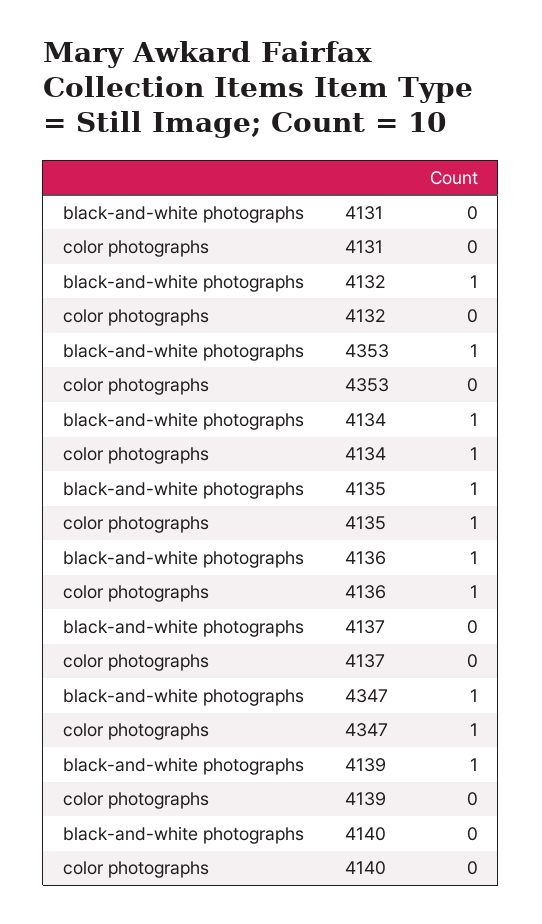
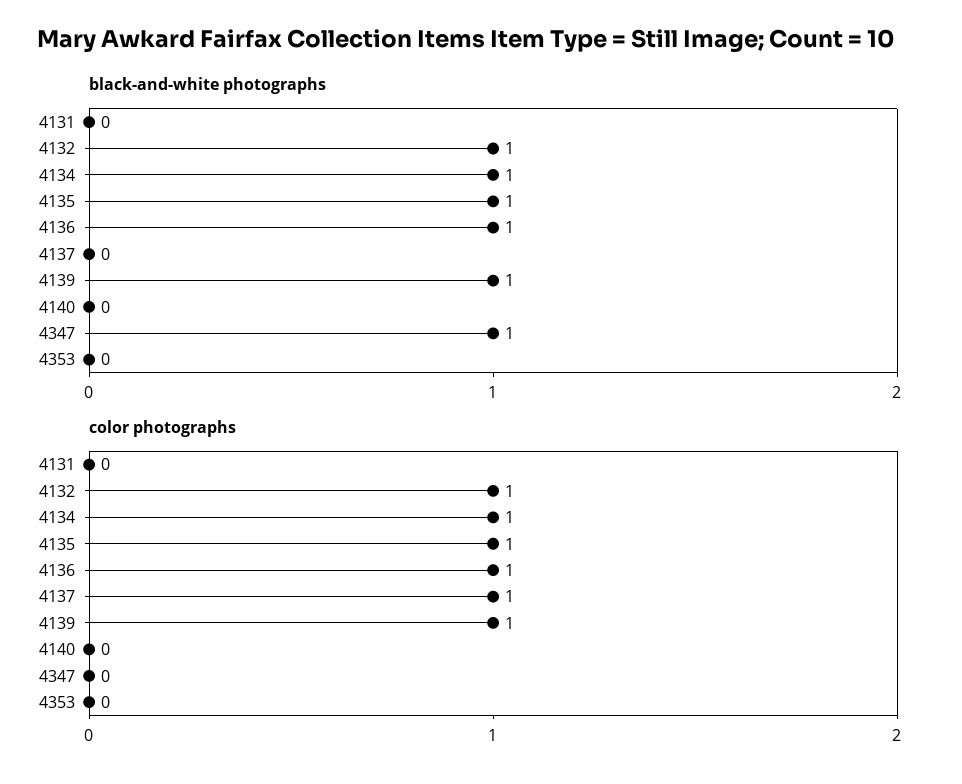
  {
    "black-and-white photographs": {
      "4131": 0,
      "4132": 1,
-     "4353": 1,
+     "4353": 0,
      "4134": 1,
      "4135": 1,
      "4136": 1,
      "4137": 0,
      "4347": 1,
      "4139": 1,
      "4140": 0
    },
    "color photographs": {
      "4131": 0,
-     "4132": 0,
+     "4132": 1,
      "4353": 0,
      "4134": 1,
      "4135": 1,
      "4136": 1,
-     "4137": 0,
+     "4137": 1,
-     "4347": 1,
+     "4347": 0,
-     "4139": 0,
+     "4139": 1,
      "4140": 0
    }
  }

